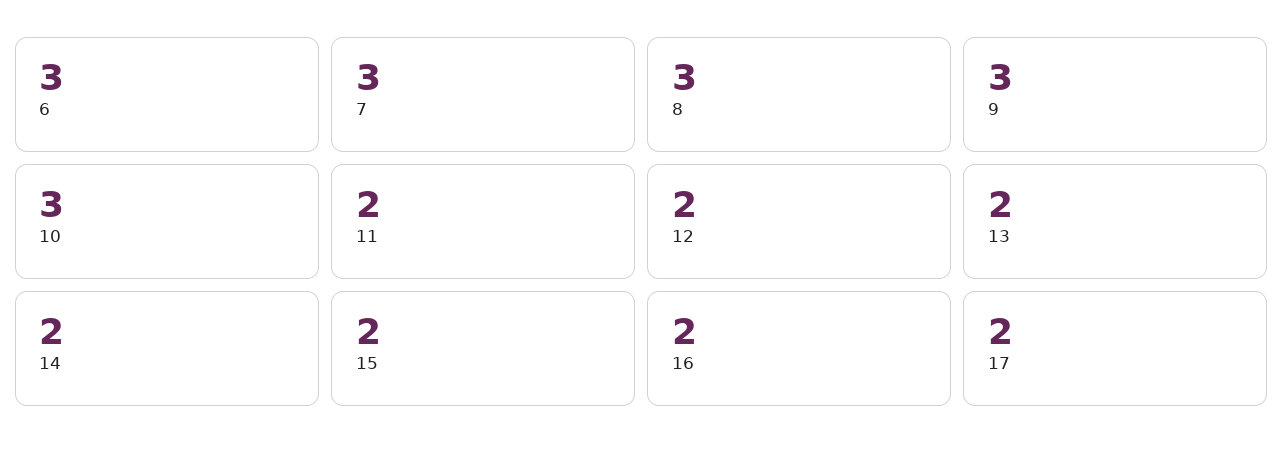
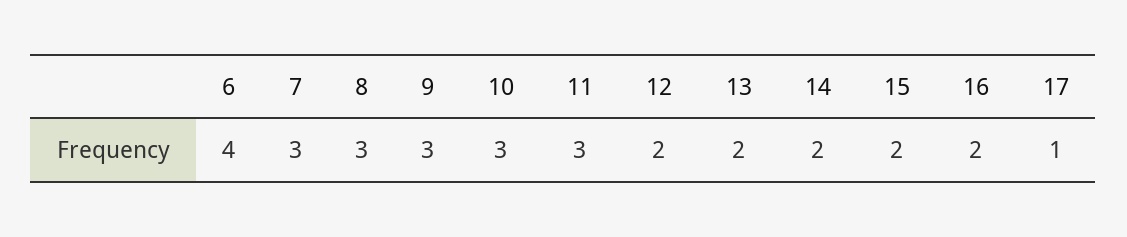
  {
-   "6": 3,
+   "6": 4,
    "7": 3,
    "8": 3,
    "9": 3,
    "10": 3,
-   "11": 2,
+   "11": 3,
    "12": 2,
    "13": 2,
    "14": 2,
    "15": 2,
    "16": 2,
-   "17": 2
+   "17": 1
  }

